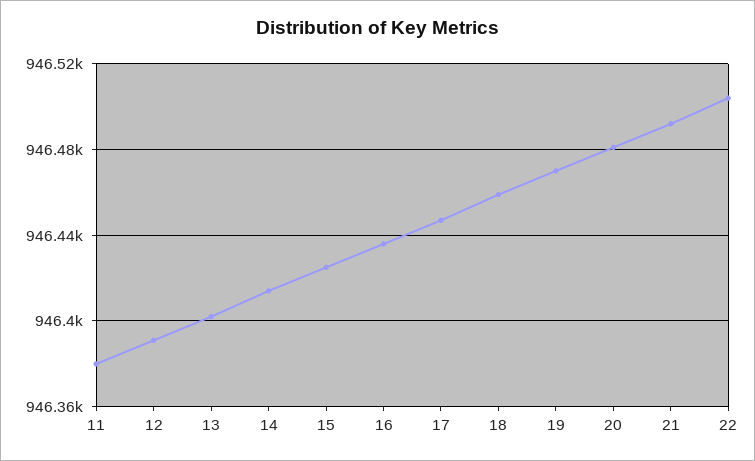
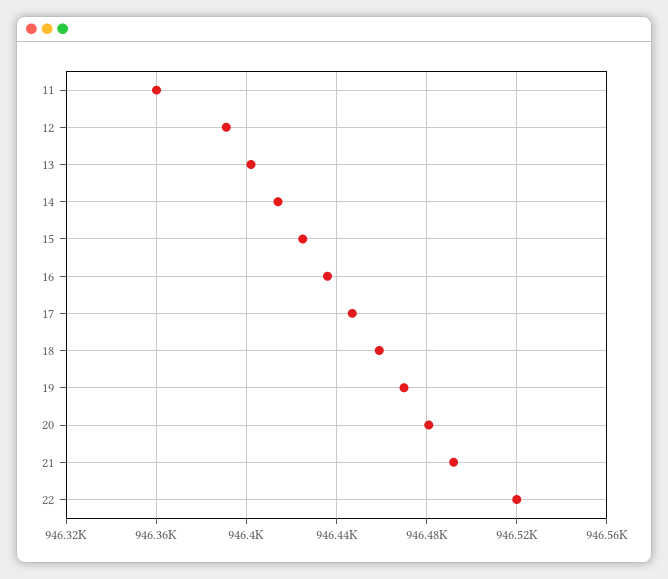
  {
-   "11": 946380,
+   "11": 946360,
    "12": 946390,
    "13": 946400,
    "14": 946415,
    "15": 946425,
    "16": 946435,
    "17": 946445,
    "18": 946460,
    "19": 946470,
    "20": 946480,
    "21": 946490,
-   "22": 946505
+   "22": 946520
  }

